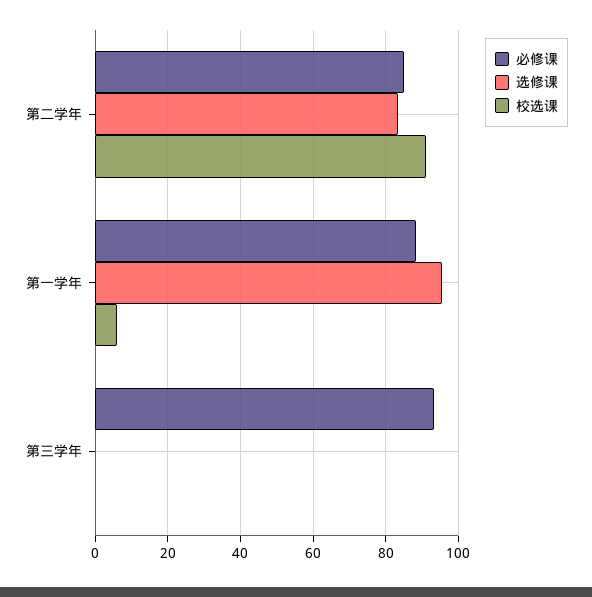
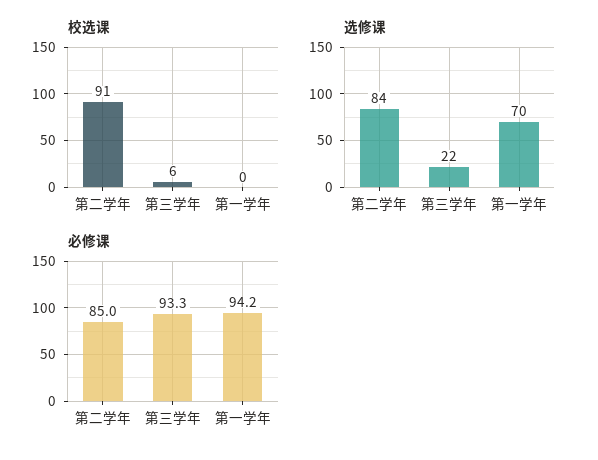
  {
    "必修课": {
      "第二学年": 85,
-     "第一学年": 88,
+     "第一学年": 94.2,
      "第三学年": 93.3
    },
    "选修课": {
      "第二学年": 84,
-     "第一学年": 96,
+     "第一学年": 70,
-     "第三学年": 0
+     "第三学年": 22
    },
    "校选课": {
      "第二学年": 91,
-     "第一学年": 6,
+     "第一学年": 0,
-     "第三学年": 0
+     "第三学年": 6
    }
  }

